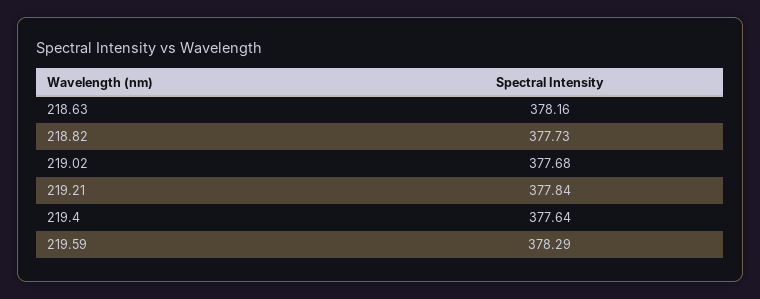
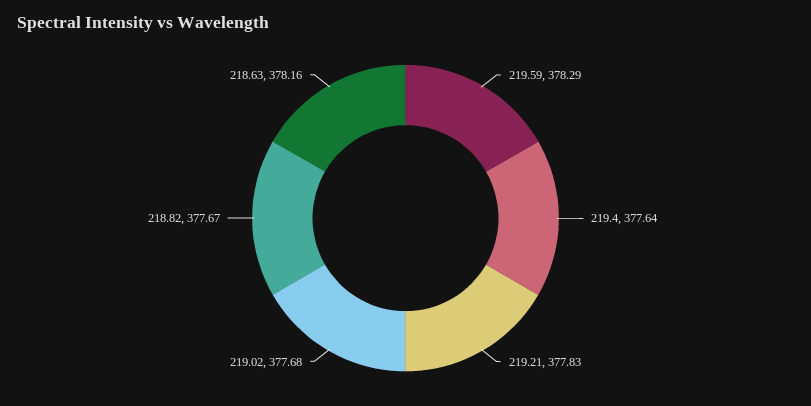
  {
    "218.63": 378.16,
-   "218.82": 377.73,
+   "218.82": 377.67,
    "219.02": 377.68,
-   "219.21": 377.84,
+   "219.21": 377.83,
    "219.4": 377.64,
    "219.59": 378.29
  }

